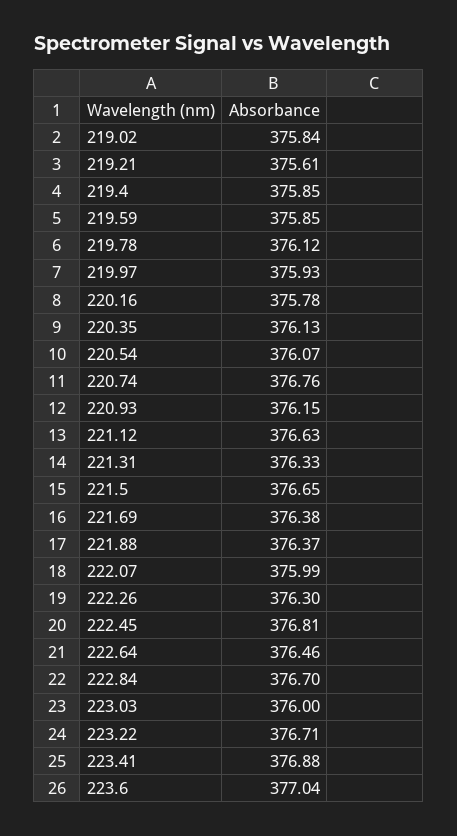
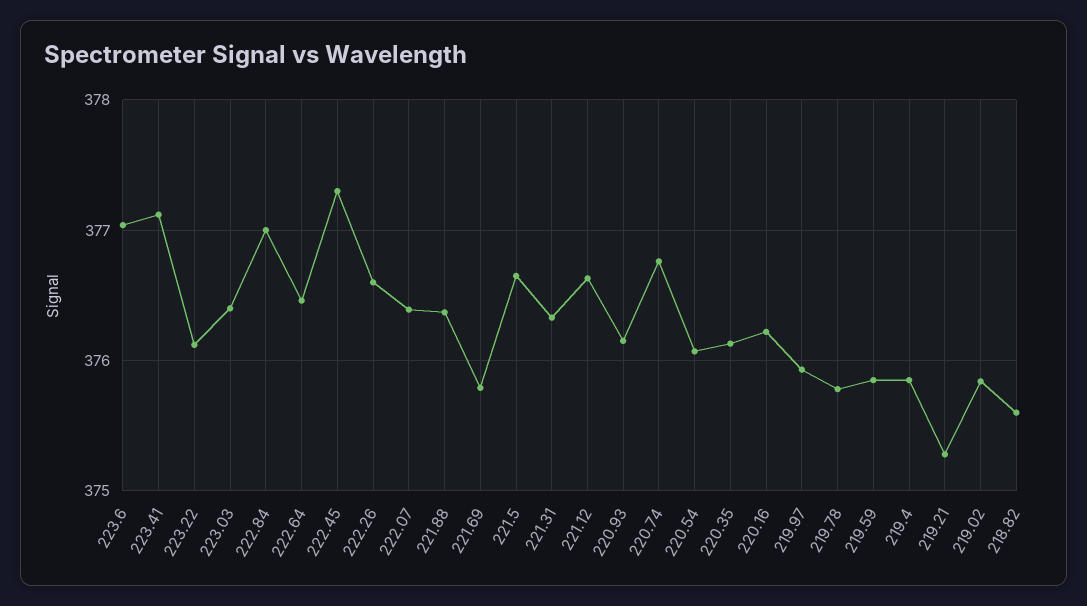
  {
    "219.02": 375.84,
-   "219.21": 375.61,
+   "219.21": 375.3,
    "219.4": 375.85,
    "219.59": 375.85,
-   "219.78": 376.12,
+   "219.78": 375.8,
    "219.97": 375.93,
-   "220.16": 375.78,
+   "220.16": 376.2,
    "220.35": 376.13,
    "220.54": 376.07,
    "220.74": 376.76,
    "220.93": 376.15,
    "221.12": 376.63,
    "221.31": 376.33,
    "221.5": 376.65,
-   "221.69": 376.38,
+   "221.69": 375.8,
    "221.88": 376.37,
-   "222.07": 375.99,
+   "222.07": 376.4,
-   "222.26": 376.3,
+   "222.26": 376.6,
-   "222.45": 376.81,
+   "222.45": 377.3,
    "222.64": 376.46,
-   "222.84": 376.7,
+   "222.84": 377,
-   "223.03": 376,
+   "223.03": 376.4,
-   "223.22": 376.71,
+   "223.22": 376.1,
-   "223.41": 376.88,
+   "223.41": 377.1,
-   "223.6": 377.04
+   "223.6": 377.04,
+   "218.82": 375.6
  }

